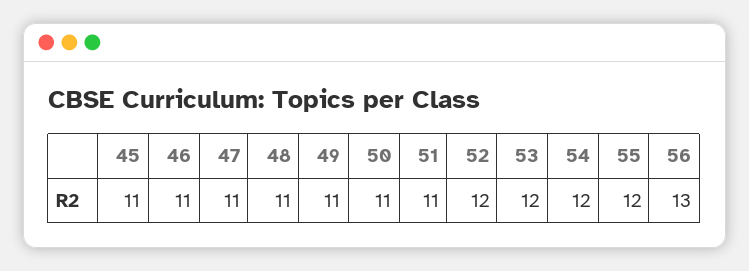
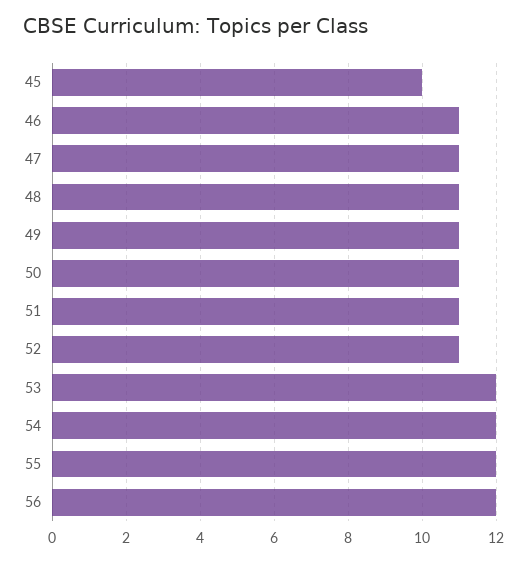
  {
-   "45": 11,
+   "45": 10,
    "46": 11,
    "47": 11,
    "48": 11,
    "49": 11,
    "50": 11,
    "51": 11,
-   "52": 12,
+   "52": 11,
    "53": 12,
    "54": 12,
    "55": 12,
-   "56": 13
+   "56": 12
  }

